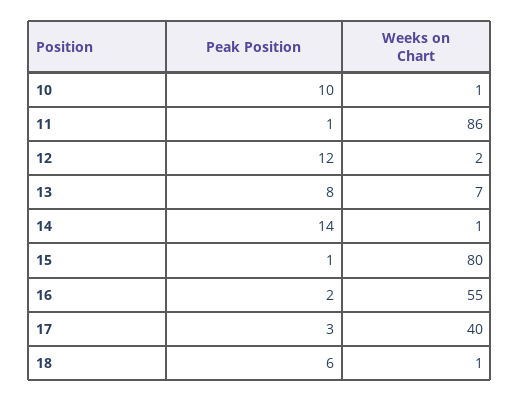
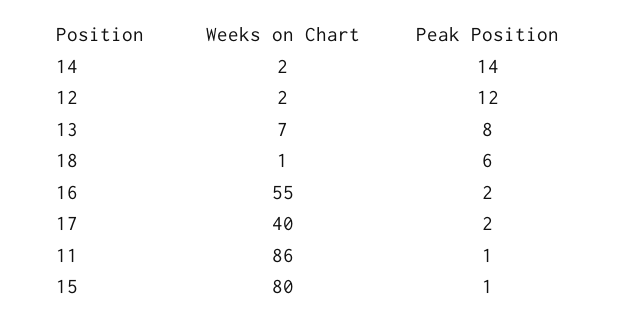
  {
    "Peak Position": {
-     "10": 10,
      "11": 1,
      "12": 12,
      "13": 8,
      "14": 14,
      "15": 1,
      "16": 2,
-     "17": 3,
+     "17": 2,
      "18": 6
    },
    "Weeks on Chart": {
-     "10": 1,
      "11": 86,
      "12": 2,
      "13": 7,
-     "14": 1,
+     "14": 2,
      "15": 80,
      "16": 55,
      "17": 40,
      "18": 1
    }
  }

